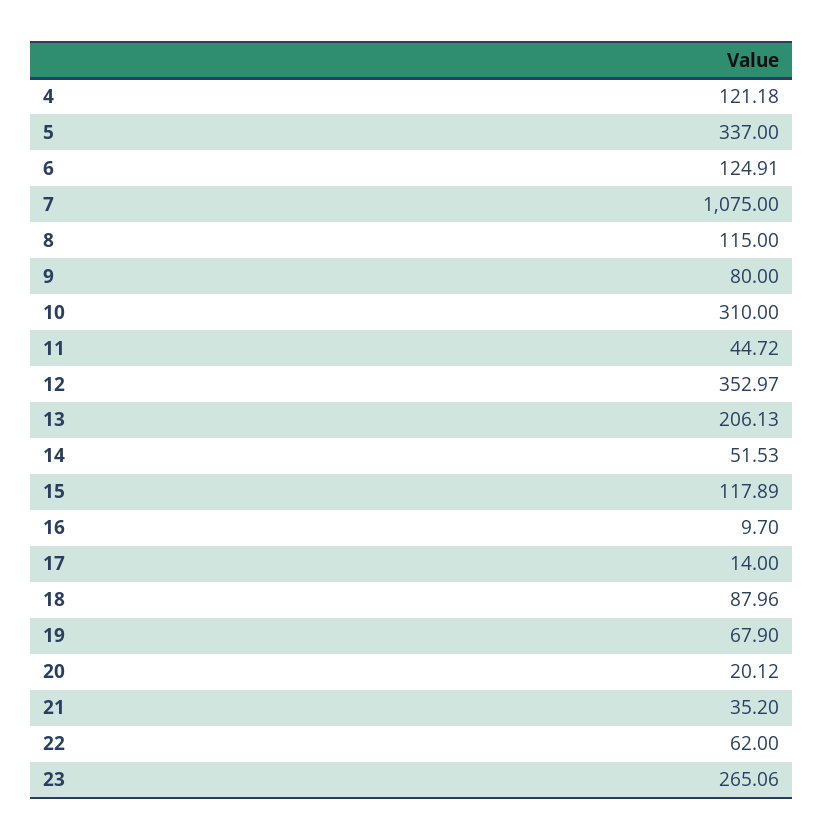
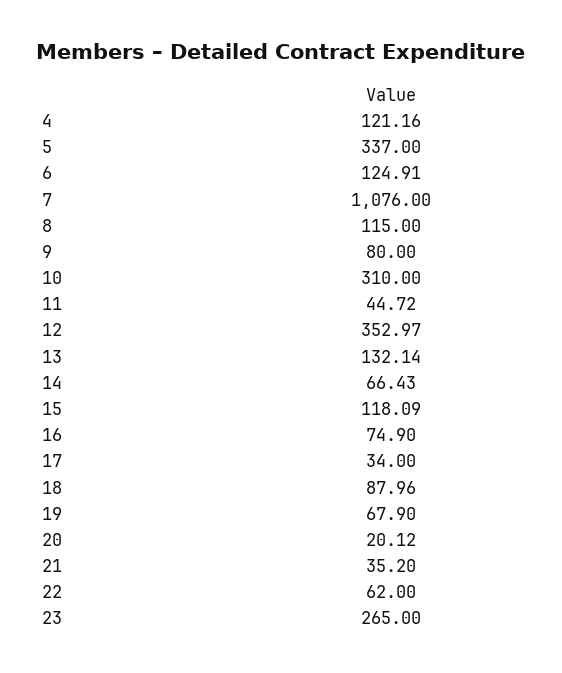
  {
-   "4": 121.18,
+   "4": 121.16,
    "5": 337,
    "6": 124.91,
-   "7": 1075,
+   "7": 1076,
    "8": 115,
    "9": 80,
    "10": 310,
    "11": 44.72,
    "12": 352.97,
-   "13": 206.13,
+   "13": 132.14,
-   "14": 51.53,
+   "14": 66.43,
-   "15": 117.89,
+   "15": 118.09,
-   "16": 9.7,
+   "16": 74.9,
-   "17": 14,
+   "17": 34,
    "18": 87.96,
    "19": 67.9,
    "20": 20.12,
    "21": 35.2,
    "22": 62,
-   "23": 265.06
+   "23": 265
  }

